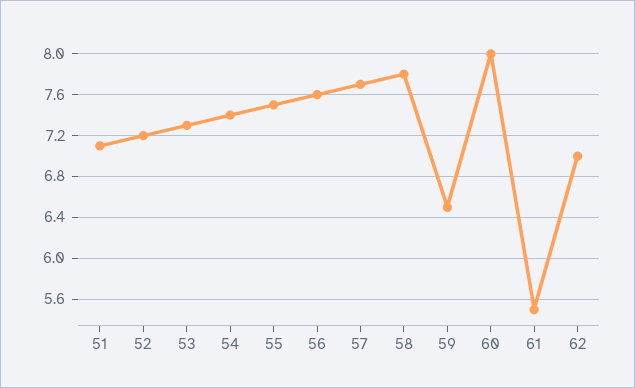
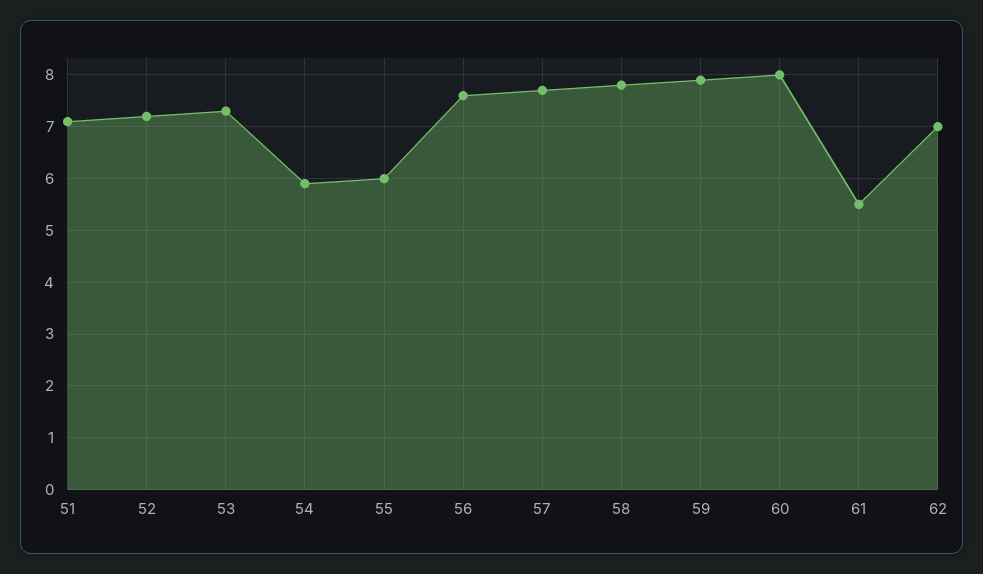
  {
    "51": 7.1,
    "52": 7.2,
    "53": 7.3,
-   "54": 7.4,
+   "54": 6,
-   "55": 7.5,
+   "55": 6,
    "56": 7.6,
    "57": 7.7,
    "58": 7.8,
-   "59": 6.5,
+   "59": 8,
    "60": 8,
    "61": 5.5,
    "62": 7
  }

